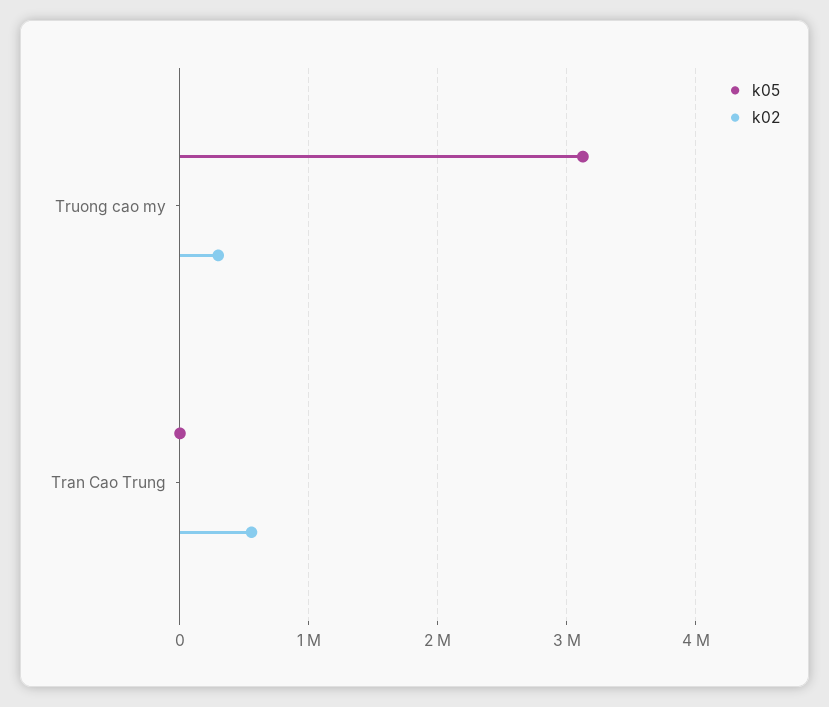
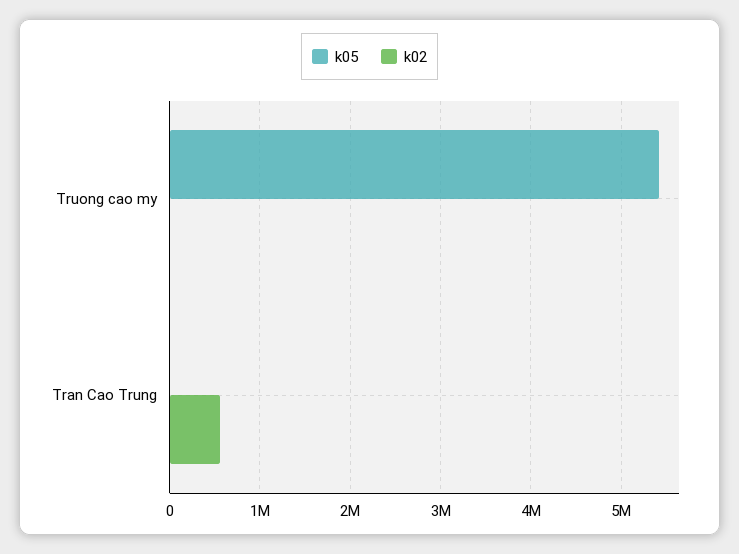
  {
    "k05": {
-     "Truong cao my": 3100000,
+     "Truong cao my": 5400000,
      "Tran Cao Trung": 0
    },
    "k02": {
-     "Truong cao my": 300000,
+     "Truong cao my": 0,
      "Tran Cao Trung": 600000
    }
  }

